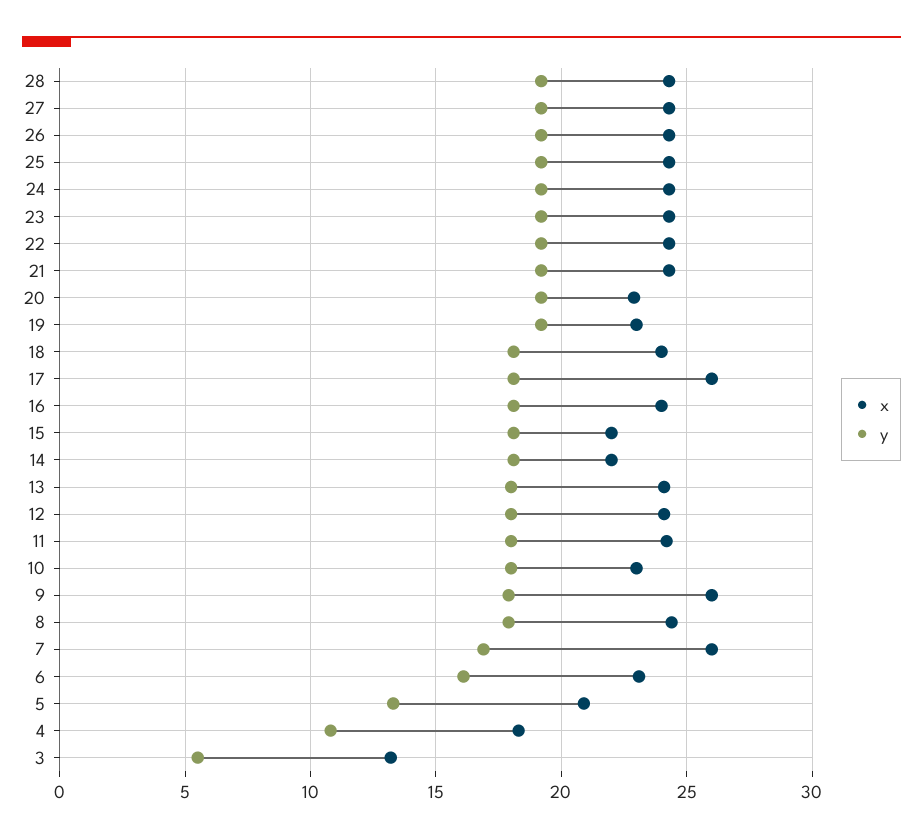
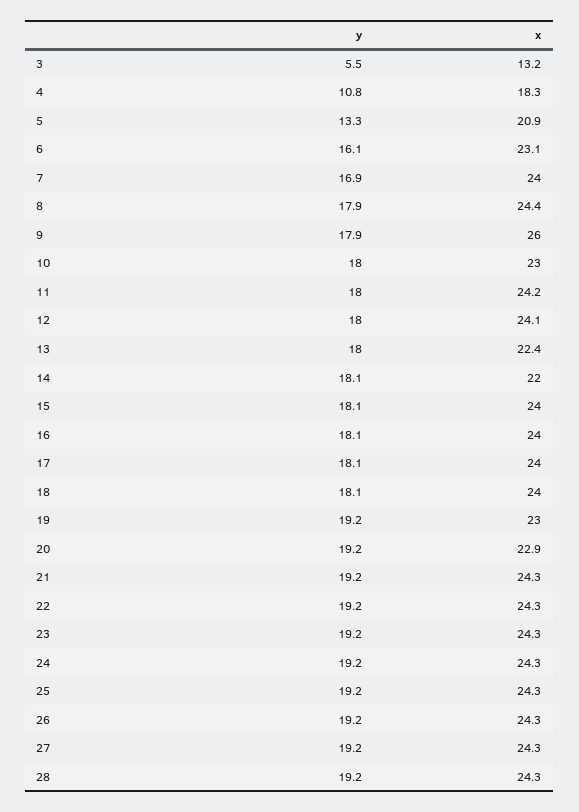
  {
    "x": {
      "28": 24.3,
      "27": 24.3,
      "26": 24.3,
      "25": 24.3,
      "24": 24.3,
      "23": 24.3,
      "22": 24.3,
      "21": 24.3,
      "20": 22.9,
      "19": 23,
      "18": 24,
-     "17": 26,
+     "17": 24,
      "16": 24,
-     "15": 22,
+     "15": 24,
      "14": 22,
-     "13": 24,
+     "13": 22.4,
      "12": 24.1,
      "11": 24.2,
      "10": 23,
      "9": 26,
      "8": 24.4,
-     "7": 26,
+     "7": 24,
      "6": 23.1,
      "5": 20.9,
      "4": 18.3,
      "3": 13.2
    },
    "y": {
      "28": 19.2,
      "27": 19.2,
      "26": 19.2,
      "25": 19.2,
      "24": 19.2,
      "23": 19.2,
      "22": 19.2,
      "21": 19.2,
      "20": 19.2,
      "19": 19.2,
      "18": 18.1,
      "17": 18.1,
      "16": 18.1,
      "15": 18.1,
      "14": 18.1,
      "13": 18,
      "12": 18,
      "11": 18,
      "10": 18,
      "9": 17.9,
      "8": 17.9,
      "7": 16.9,
      "6": 16.1,
      "5": 13.3,
      "4": 10.8,
      "3": 5.5
    }
  }

